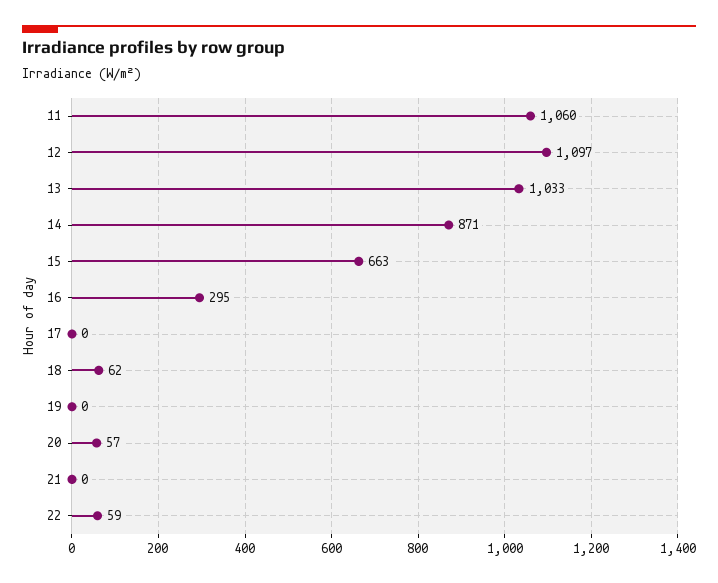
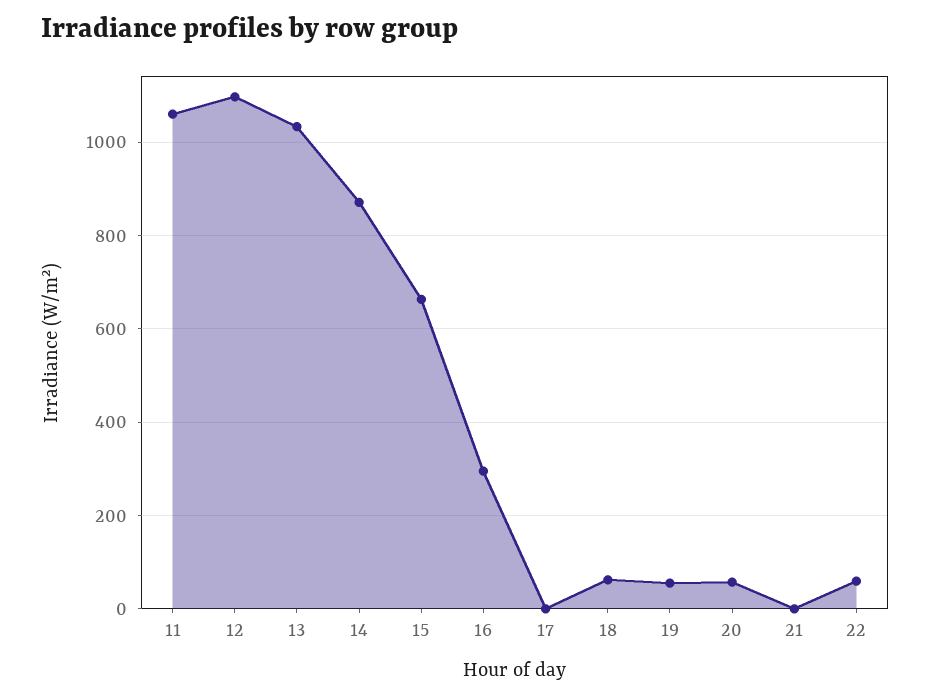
  {
    "11": 1060,
    "12": 1097,
    "13": 1033,
    "14": 871,
    "15": 663,
    "16": 295,
    "17": 0,
    "18": 62,
-   "19": 0,
+   "19": 60,
    "20": 57,
    "21": 0,
    "22": 59
  }

